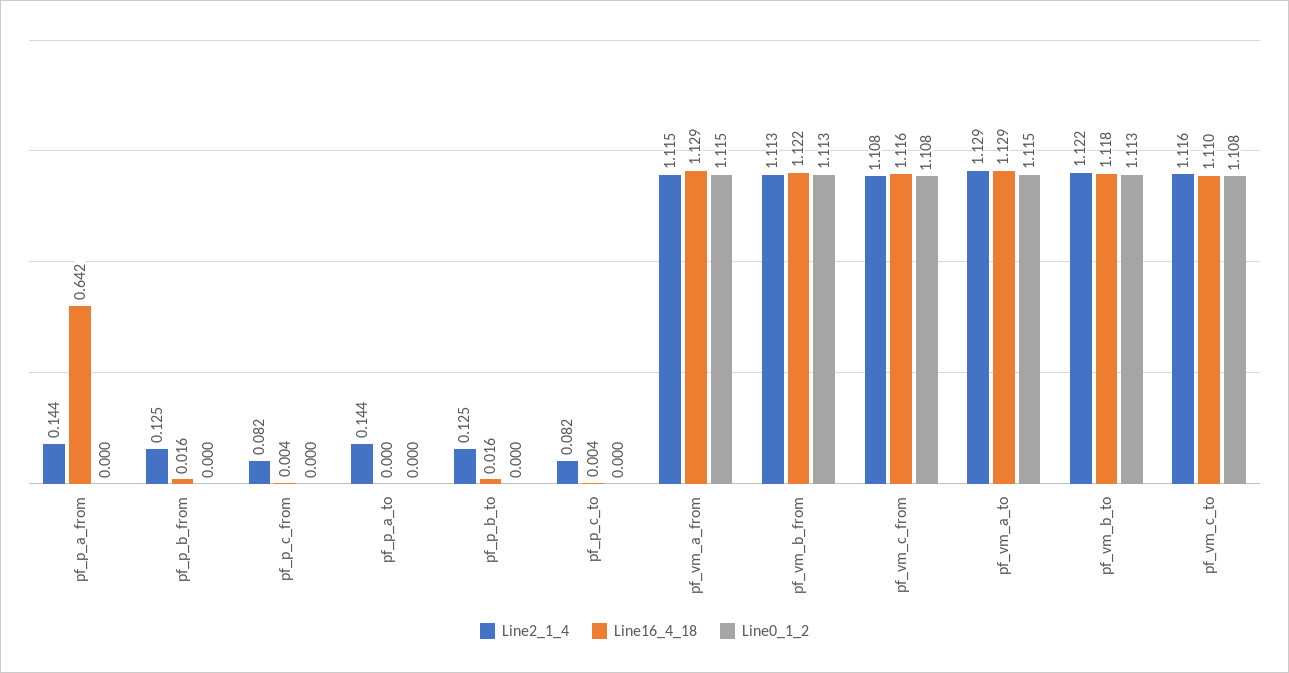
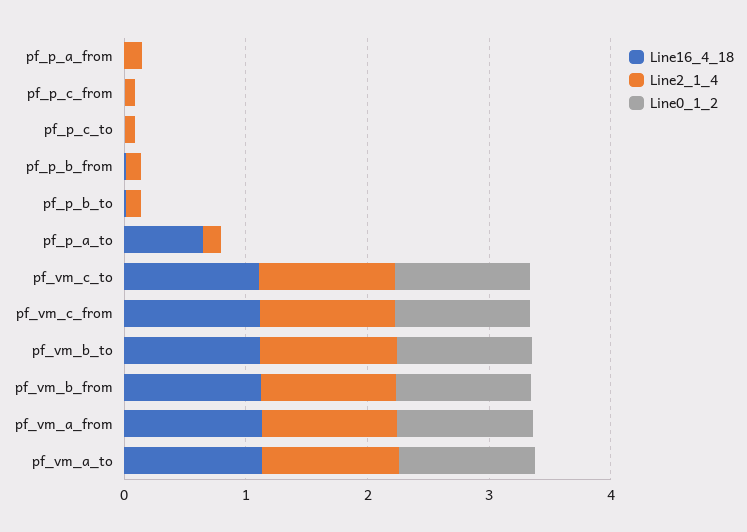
  {
    "Line2_1_4": {
      "pf_p_a_from": 0.144,
      "pf_p_b_from": 0.125,
      "pf_p_c_from": 0.082,
      "pf_p_a_to": 0.144,
      "pf_p_b_to": 0.125,
      "pf_p_c_to": 0.082,
      "pf_vm_a_from": 1.115,
      "pf_vm_b_from": 1.113,
      "pf_vm_c_from": 1.108,
      "pf_vm_a_to": 1.129,
      "pf_vm_b_to": 1.122,
      "pf_vm_c_to": 1.116
    },
    "Line16_4_18": {
-     "pf_p_a_from": 0.642,
+     "pf_p_a_from": 0,
      "pf_p_b_from": 0.016,
      "pf_p_c_from": 0.004,
-     "pf_p_a_to": 0,
+     "pf_p_a_to": 0.6,
      "pf_p_b_to": 0.016,
      "pf_p_c_to": 0.004,
      "pf_vm_a_from": 1.129,
      "pf_vm_b_from": 1.122,
      "pf_vm_c_from": 1.116,
      "pf_vm_a_to": 1.129,
      "pf_vm_b_to": 1.118,
      "pf_vm_c_to": 1.11
    },
    "Line0_1_2": {
      "pf_p_a_from": 0,
      "pf_p_b_from": 0,
      "pf_p_c_from": 0,
      "pf_p_a_to": 0,
      "pf_p_b_to": 0,
      "pf_p_c_to": 0,
      "pf_vm_a_from": 1.115,
      "pf_vm_b_from": 1.113,
      "pf_vm_c_from": 1.108,
      "pf_vm_a_to": 1.115,
      "pf_vm_b_to": 1.113,
      "pf_vm_c_to": 1.108
    }
  }

